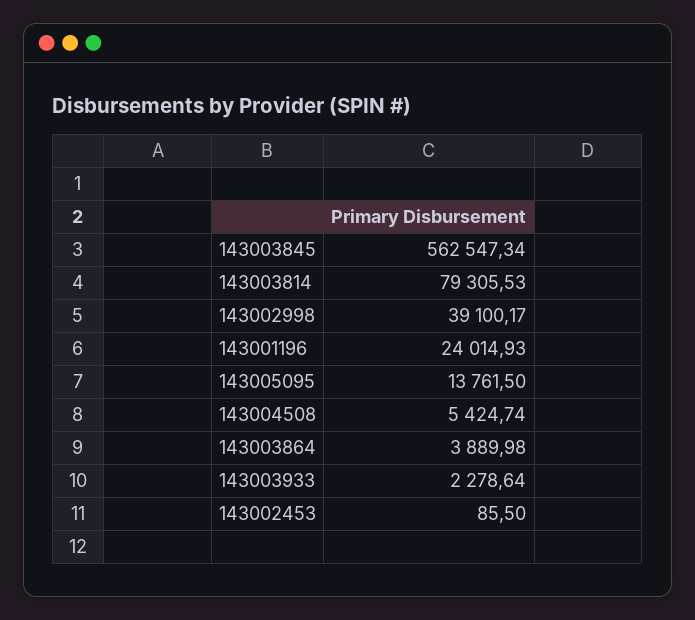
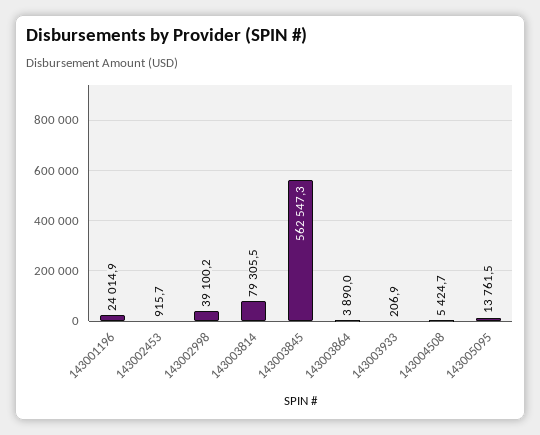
  {
    "143003845": 562547.34,
    "143003814": 79305.53,
    "143002998": 39100.17,
    "143001196": 24014.93,
    "143005095": 13761.5,
    "143004508": 5424.74,
    "143003864": 3889.98,
-   "143003933": 2278.64,
+   "143003933": 206.9,
-   "143002453": 85.5
+   "143002453": 915.7
  }

